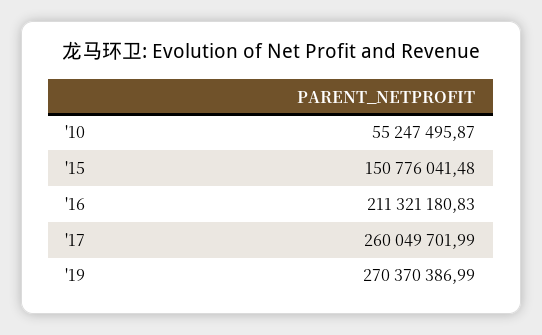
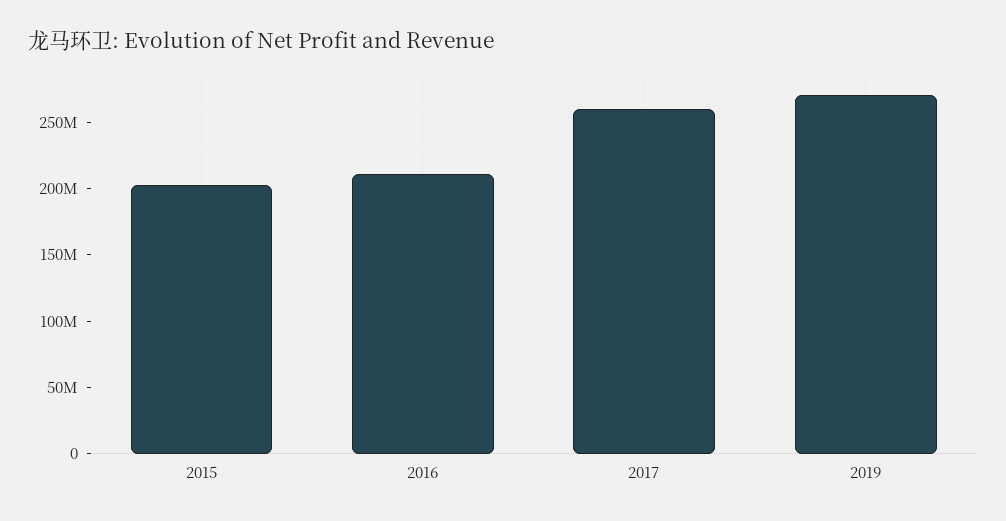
  {
-   "'10": 55247495.87,
-   "'15": 150776041.48,
+   "'15": 200000000,
    "'16": 211321180.83,
    "'17": 260049701.99,
    "'19": 270370386.99
  }

